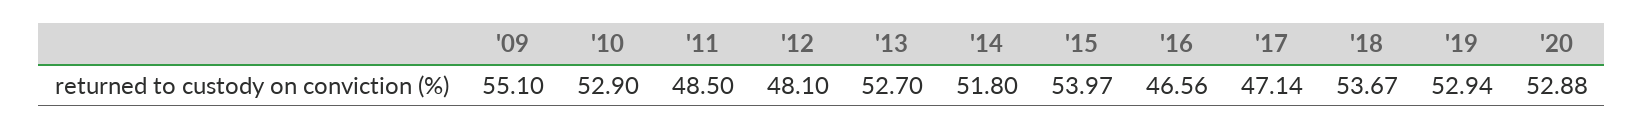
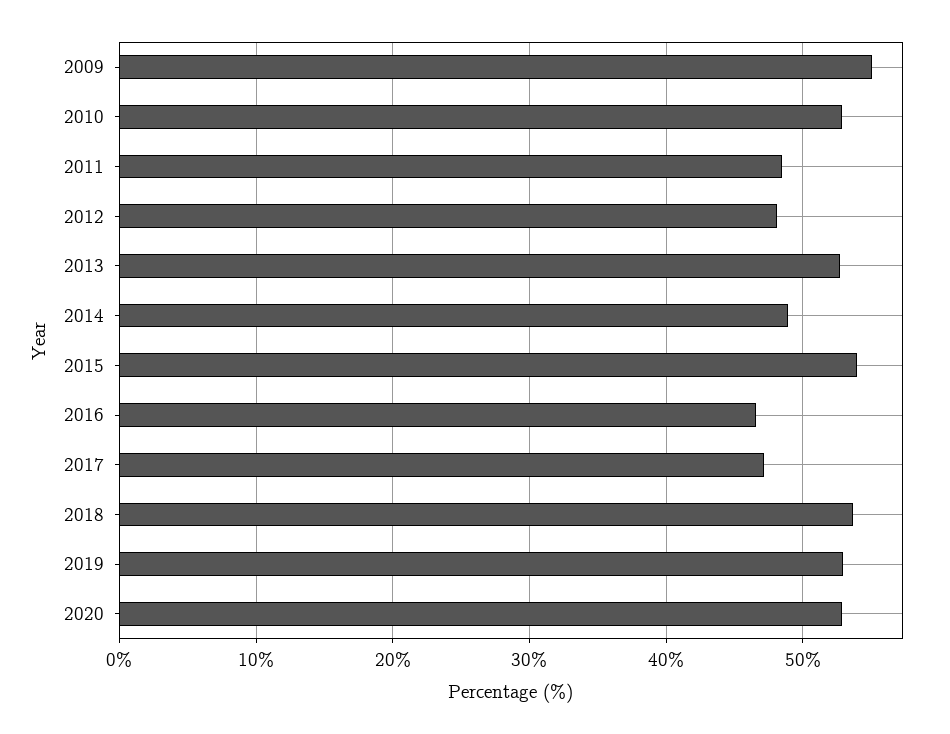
  {
    "'09": 55.1,
    "'10": 52.9,
    "'11": 48.5,
    "'12": 48.1,
    "'13": 52.7,
-   "'14": 51.8,
+   "'14": 49,
    "'15": 53.97,
    "'16": 46.56,
    "'17": 47.14,
    "'18": 53.67,
    "'19": 52.94,
    "'20": 52.88
  }

